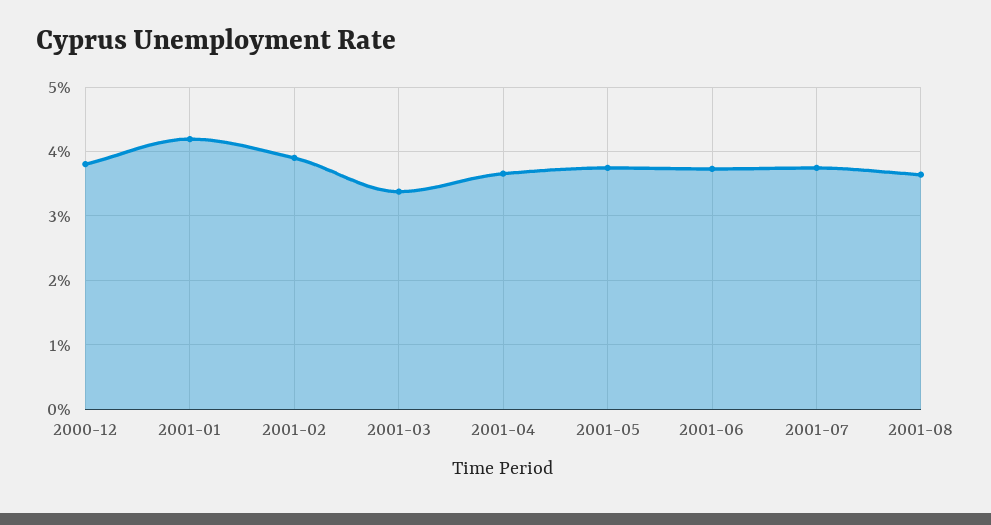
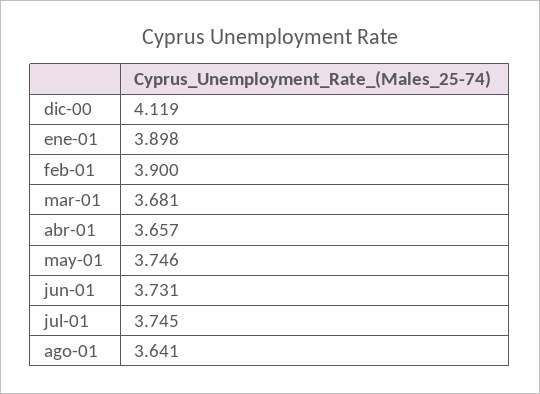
  {
-   "2000-12": 3.8,
+   "2000-12": 4.119,
-   "2001-01": 4.2,
+   "2001-01": 3.898,
    "2001-02": 3.9,
-   "2001-03": 3.4,
+   "2001-03": 3.681,
    "2001-04": 3.657,
    "2001-05": 3.746,
    "2001-06": 3.731,
    "2001-07": 3.745,
    "2001-08": 3.641
  }

